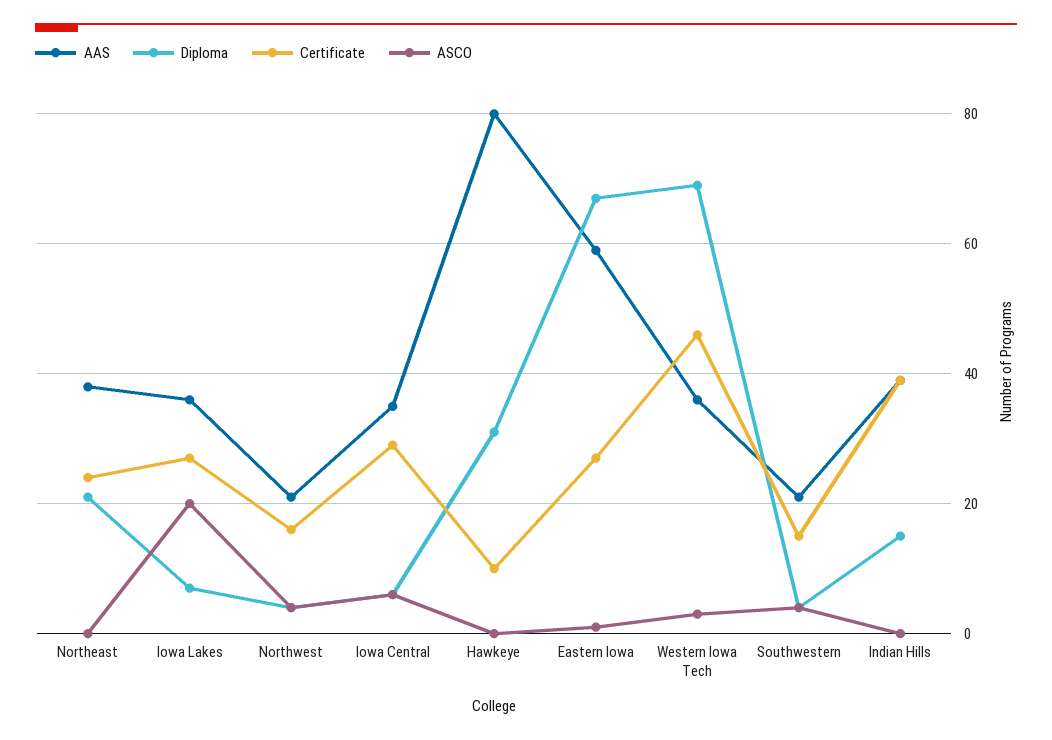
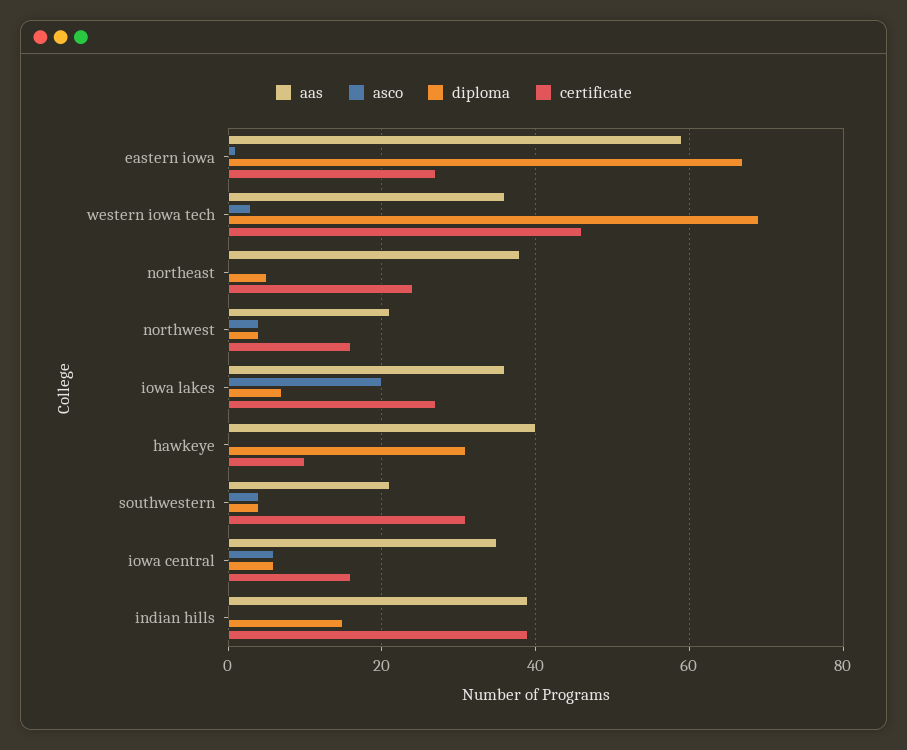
  {
    "AAS": {
      "Northeast": 40,
      "Iowa Lakes": 35,
      "Northwest": 20,
      "Iowa Central": 35,
-     "Hawkeye": 80,
+     "Hawkeye": 40,
      "Eastern Iowa": 60,
      "Western Iowa Tech": 35,
      "Southwestern": 20,
      "Indian Hills": 40
    },
    "Diploma": {
-     "Northeast": 20,
+     "Northeast": 5,
      "Iowa Lakes": 5,
      "Northwest": 5,
      "Iowa Central": 5,
      "Hawkeye": 30,
      "Eastern Iowa": 65,
      "Western Iowa Tech": 70,
      "Southwestern": 5,
      "Indian Hills": 15
    },
    "Certificate": {
      "Northeast": 25,
      "Iowa Lakes": 25,
      "Northwest": 15,
-     "Iowa Central": 30,
+     "Iowa Central": 15,
      "Hawkeye": 10,
      "Eastern Iowa": 25,
      "Western Iowa Tech": 45,
-     "Southwestern": 15,
+     "Southwestern": 30,
      "Indian Hills": 40
    },
    "ASCO": {
      "Northeast": 0,
      "Iowa Lakes": 20,
      "Northwest": 5,
      "Iowa Central": 5,
      "Hawkeye": 0,
      "Eastern Iowa": 0,
      "Western Iowa Tech": 5,
      "Southwestern": 5,
      "Indian Hills": 0
    }
  }

